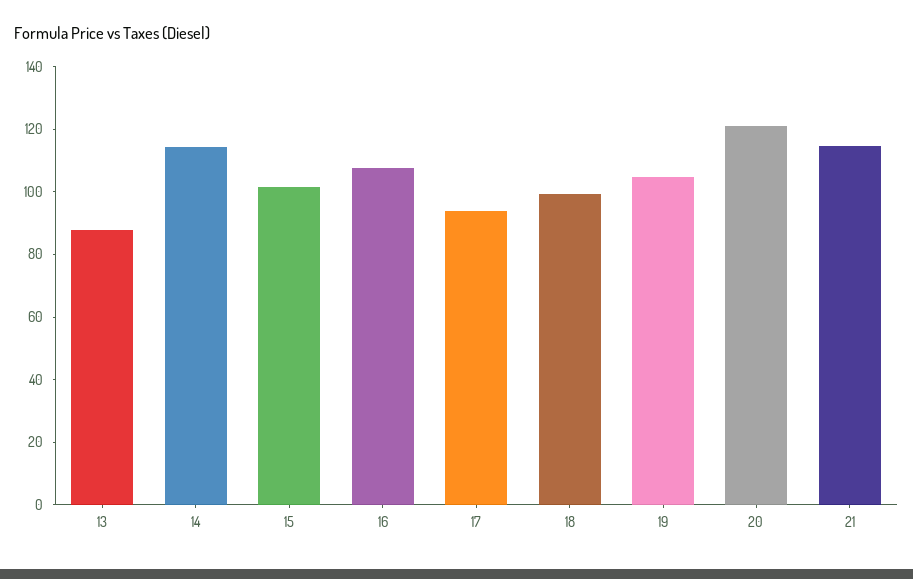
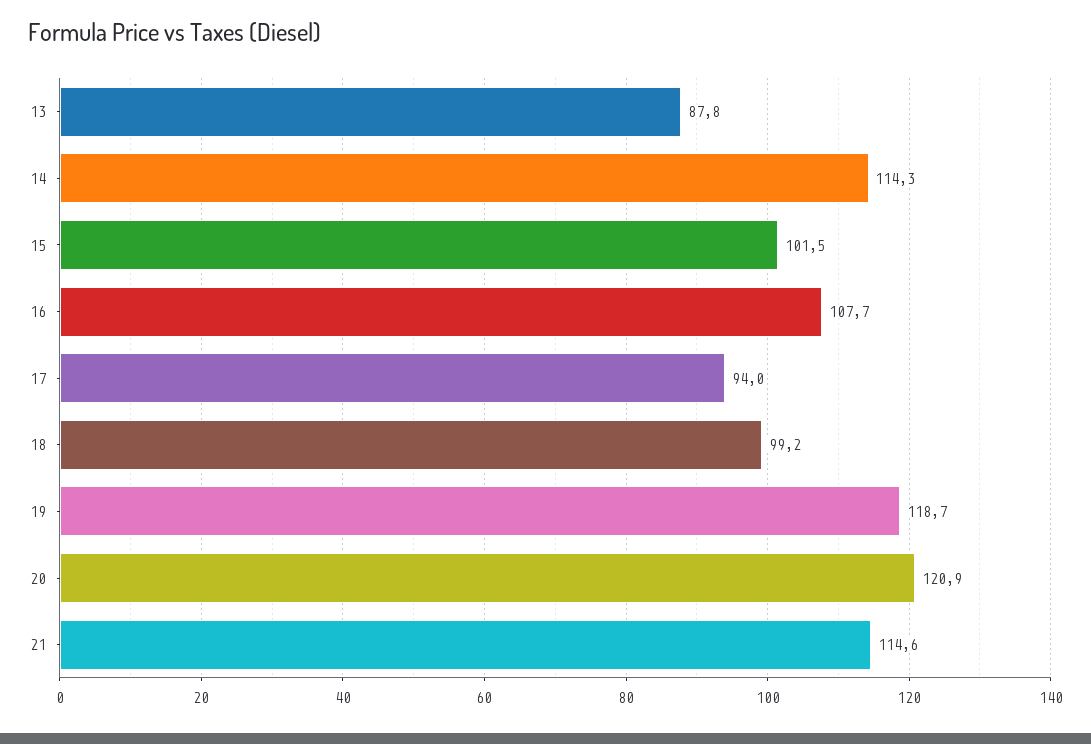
  {
    "13": 87.8,
    "14": 114.3,
    "15": 101.5,
    "16": 107.7,
    "17": 94,
    "18": 99.2,
-   "19": 105,
+   "19": 118.7,
    "20": 120.9,
    "21": 114.6
  }

